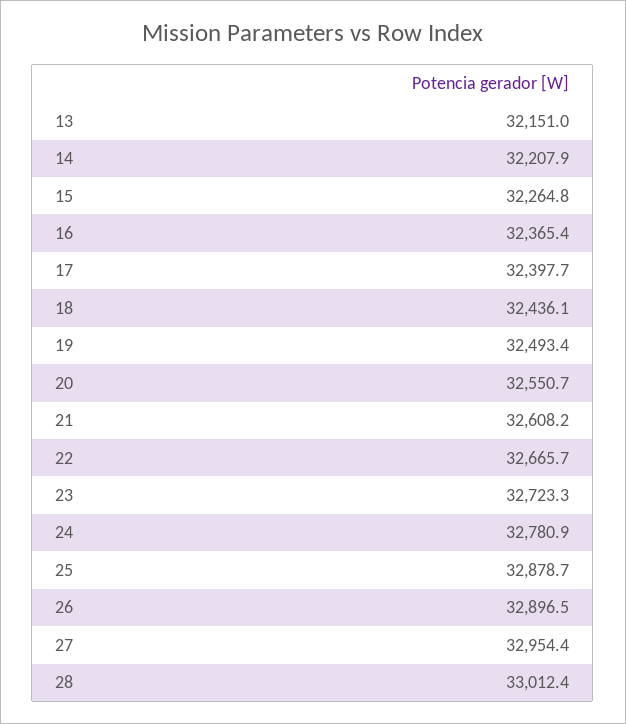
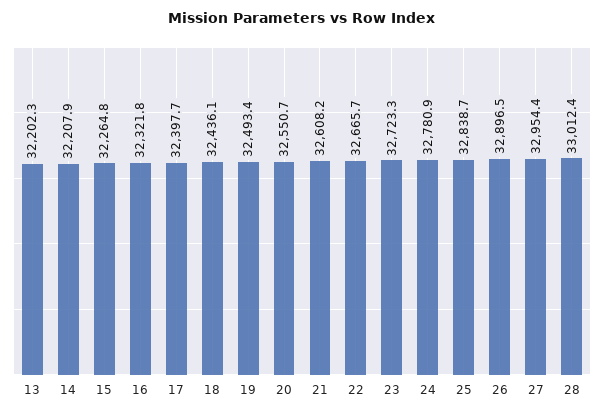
  {
-   "13": 32151,
+   "13": 32202.3,
    "14": 32207.9,
    "15": 32264.8,
-   "16": 32365.4,
+   "16": 32321.8,
    "17": 32397.7,
    "18": 32436.1,
    "19": 32493.4,
    "20": 32550.7,
    "21": 32608.2,
    "22": 32665.7,
    "23": 32723.3,
    "24": 32780.9,
-   "25": 32878.7,
+   "25": 32838.7,
    "26": 32896.5,
    "27": 32954.4,
    "28": 33012.4
  }

